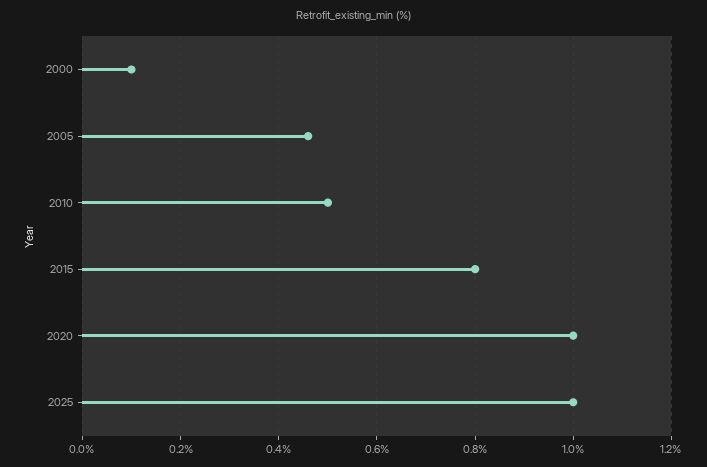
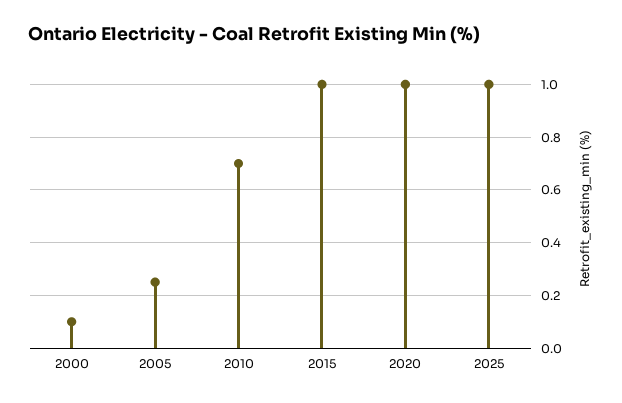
  {
    "2000": 0.1,
-   "2005": 0.45,
+   "2005": 0.25,
-   "2010": 0.5,
+   "2010": 0.7,
-   "2015": 0.8,
+   "2015": 1,
    "2020": 1,
    "2025": 1
  }

